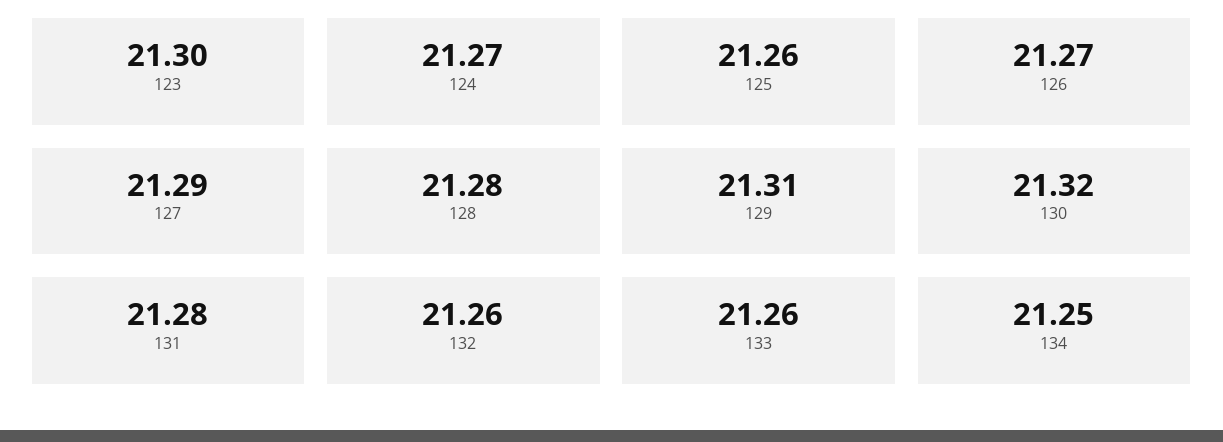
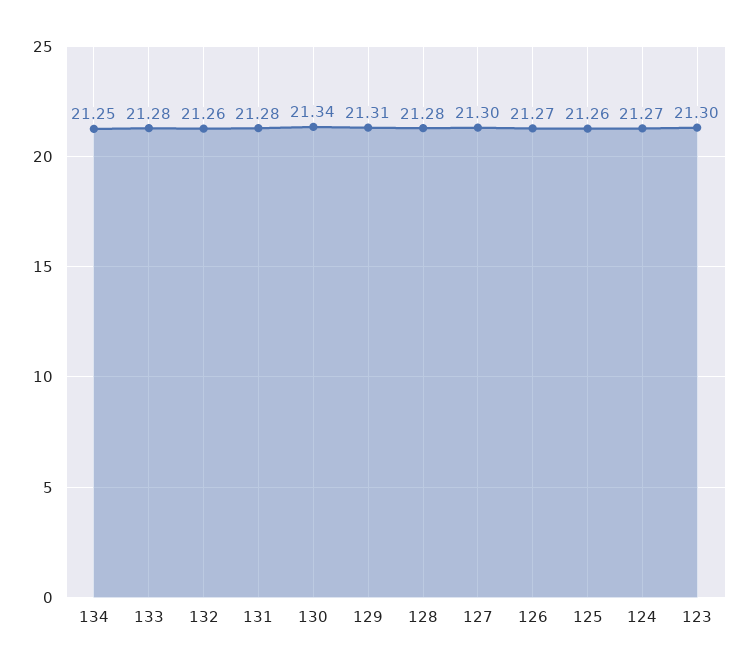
  {
    "123": 21.3,
    "124": 21.27,
    "125": 21.26,
    "126": 21.27,
-   "127": 21.29,
+   "127": 21.3,
    "128": 21.28,
    "129": 21.31,
-   "130": 21.32,
+   "130": 21.34,
    "131": 21.28,
    "132": 21.26,
-   "133": 21.26,
+   "133": 21.28,
    "134": 21.25
  }

